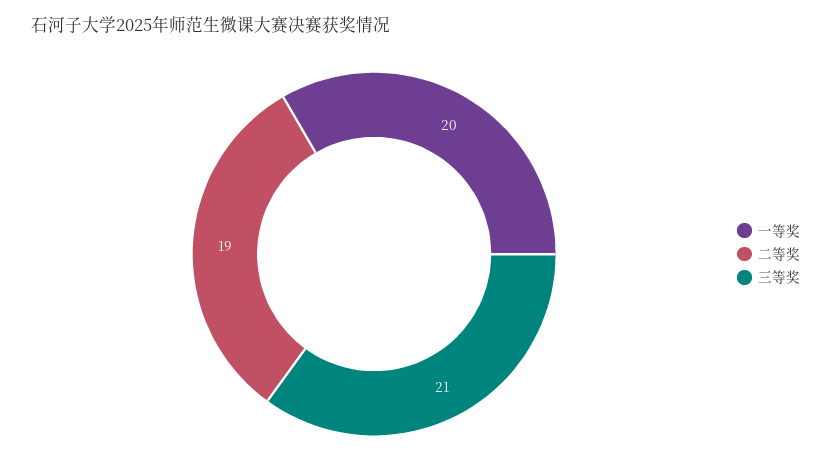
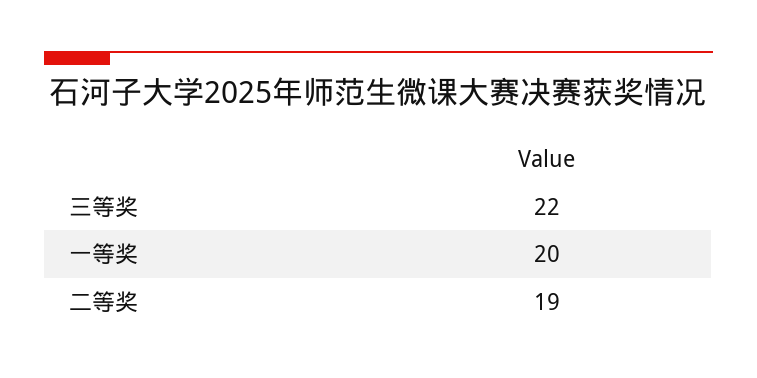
  {
    "一等奖": 20,
    "二等奖": 19,
-   "三等奖": 21
+   "三等奖": 22
  }

